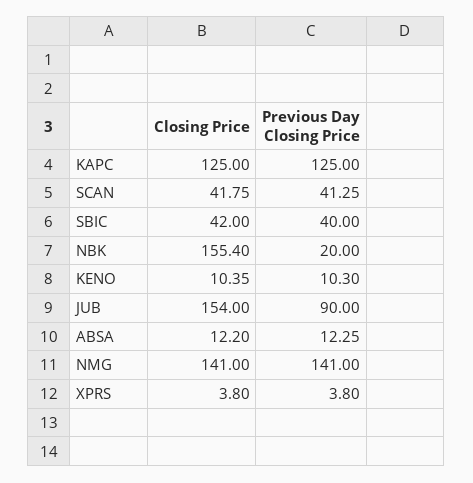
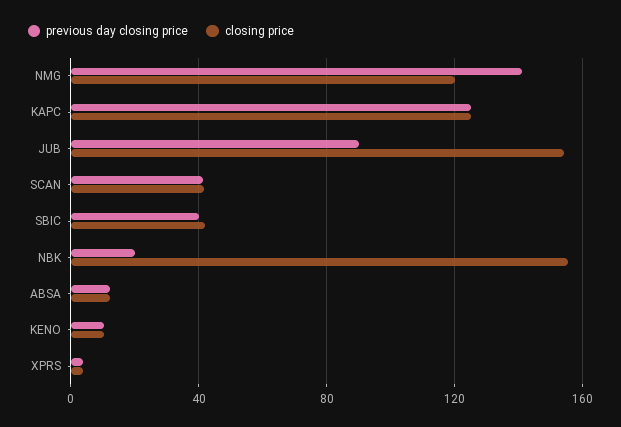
  {
    "Closing Price": {
      "KAPC": 125,
      "SCAN": 41.75,
      "SBIC": 42,
      "NBK": 155.4,
      "KENO": 10.35,
      "JUB": 154,
      "ABSA": 12.2,
-     "NMG": 141,
+     "NMG": 120,
      "XPRS": 3.8
    },
    "Previous Day Closing Price": {
      "KAPC": 125,
      "SCAN": 41.25,
      "SBIC": 40,
      "NBK": 20,
      "KENO": 10.3,
      "JUB": 90,
      "ABSA": 12.25,
      "NMG": 141,
      "XPRS": 3.8
    }
  }

